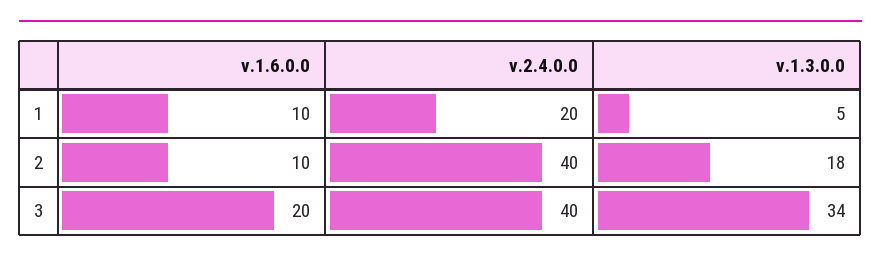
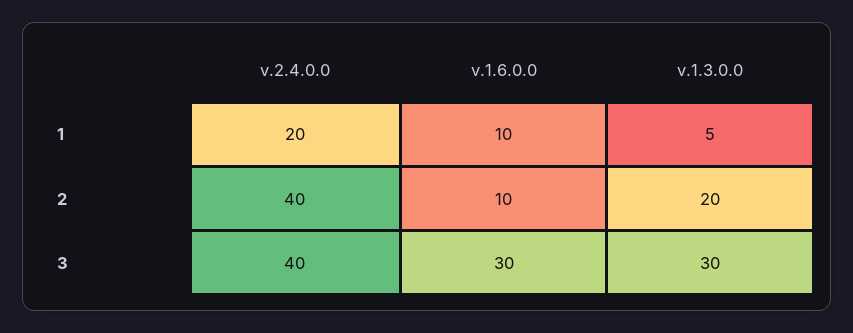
  {
    "v.1.6.0.0": {
      "1": 10,
      "2": 10,
-     "3": 20
+     "3": 30
    },
    "v.2.4.0.0": {
      "1": 20,
      "2": 40,
      "3": 40
    },
    "v.1.3.0.0": {
      "1": 5,
-     "2": 18,
+     "2": 20,
-     "3": 34
+     "3": 30
    }
  }

